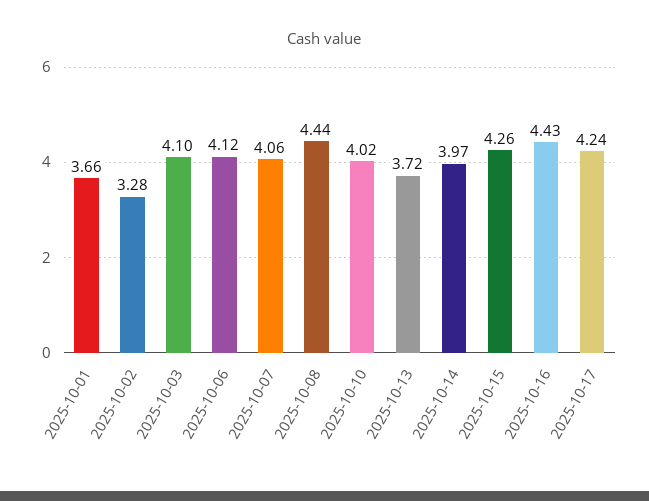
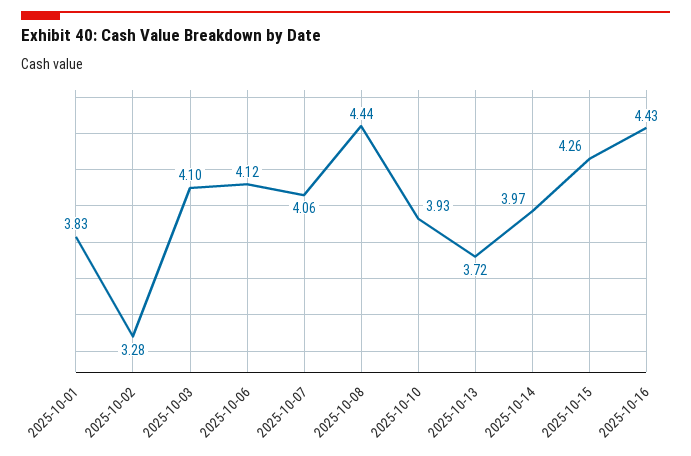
  {
-   "2025-10-01": 3.66,
+   "2025-10-01": 3.83,
    "2025-10-02": 3.28,
    "2025-10-03": 4.1,
    "2025-10-06": 4.12,
    "2025-10-07": 4.06,
    "2025-10-08": 4.44,
-   "2025-10-10": 4.02,
+   "2025-10-10": 3.93,
    "2025-10-13": 3.72,
    "2025-10-14": 3.97,
    "2025-10-15": 4.26,
-   "2025-10-16": 4.43,
+   "2025-10-16": 4.43
-   "2025-10-17": 4.24
  }

